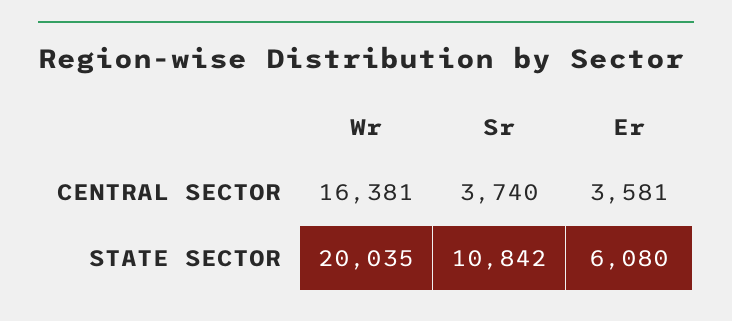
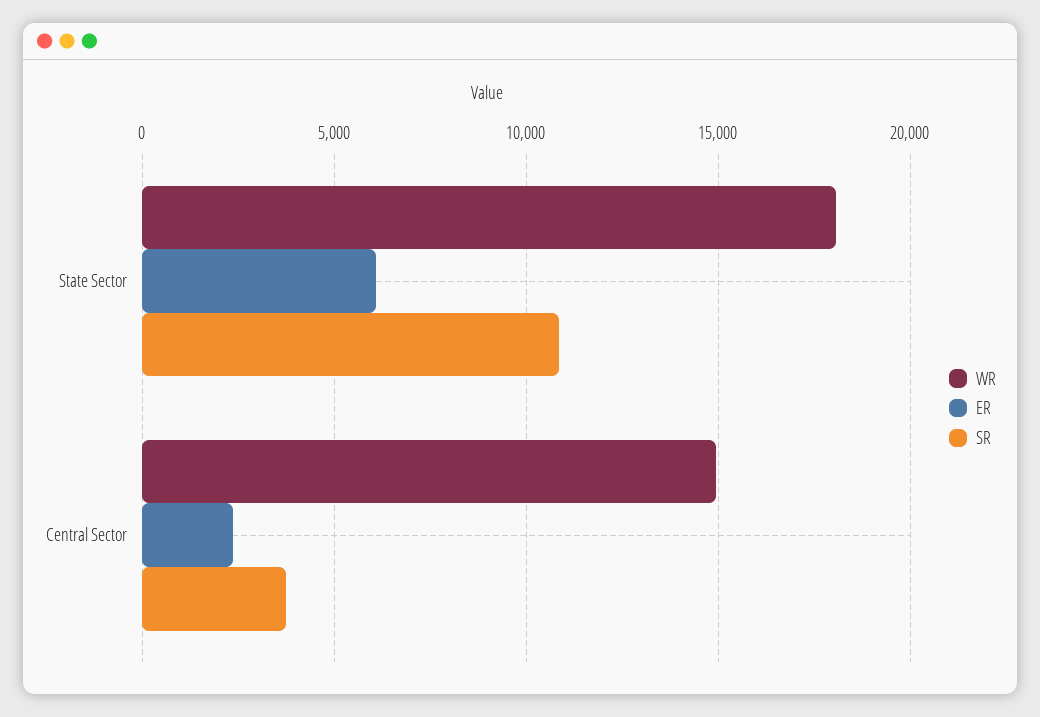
  {
    "Wr": {
-     "CENTRAL SECTOR": 16381,
+     "CENTRAL SECTOR": 15000,
-     "STATE SECTOR": 20035
+     "STATE SECTOR": 18000
    },
    "Sr": {
      "CENTRAL SECTOR": 3740,
      "STATE SECTOR": 10842
    },
    "Er": {
-     "CENTRAL SECTOR": 3581,
+     "CENTRAL SECTOR": 2500,
      "STATE SECTOR": 6080
    }
  }

